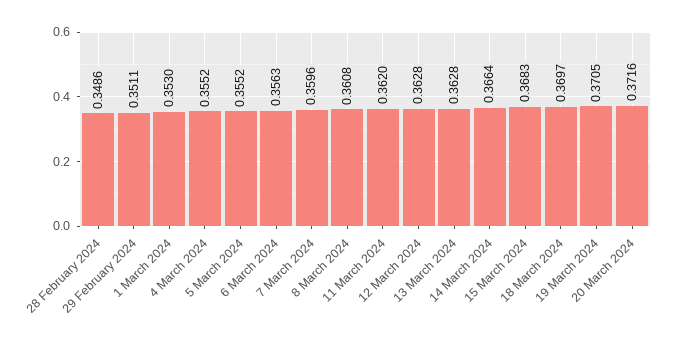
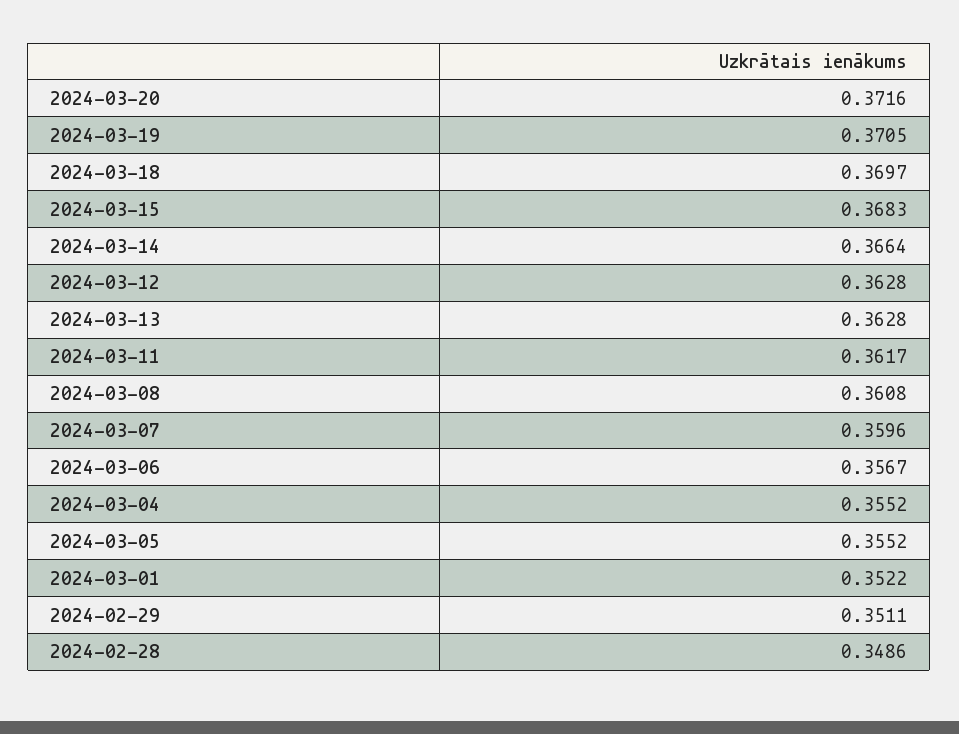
  {
    "28 February 2024": 0.3486,
    "29 February 2024": 0.3511,
-   "1 March 2024": 0.353,
+   "1 March 2024": 0.3522,
    "4 March 2024": 0.3552,
    "5 March 2024": 0.3552,
-   "6 March 2024": 0.3563,
+   "6 March 2024": 0.3567,
    "7 March 2024": 0.3596,
    "8 March 2024": 0.3608,
-   "11 March 2024": 0.362,
+   "11 March 2024": 0.3617,
    "12 March 2024": 0.3628,
    "13 March 2024": 0.3628,
    "14 March 2024": 0.3664,
    "15 March 2024": 0.3683,
    "18 March 2024": 0.3697,
    "19 March 2024": 0.3705,
    "20 March 2024": 0.3716
  }

